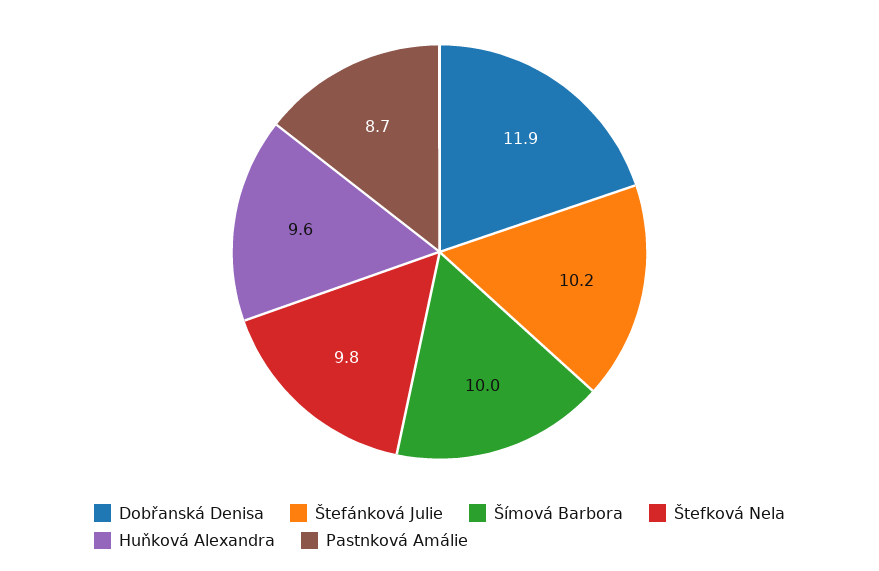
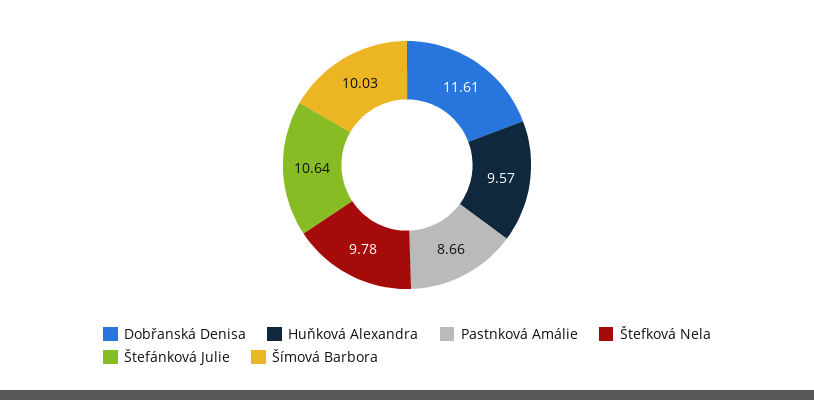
  {
-   "Dobřanská Denisa": 11.9,
+   "Dobřanská Denisa": 11.61,
-   "Štefánková Julie": 10.2,
+   "Štefánková Julie": 10.64,
    "Šímová Barbora": 10.03,
    "Štefková Nela": 9.78,
    "Huňková Alexandra": 9.57,
    "Pastnková Amálie": 8.66
  }

